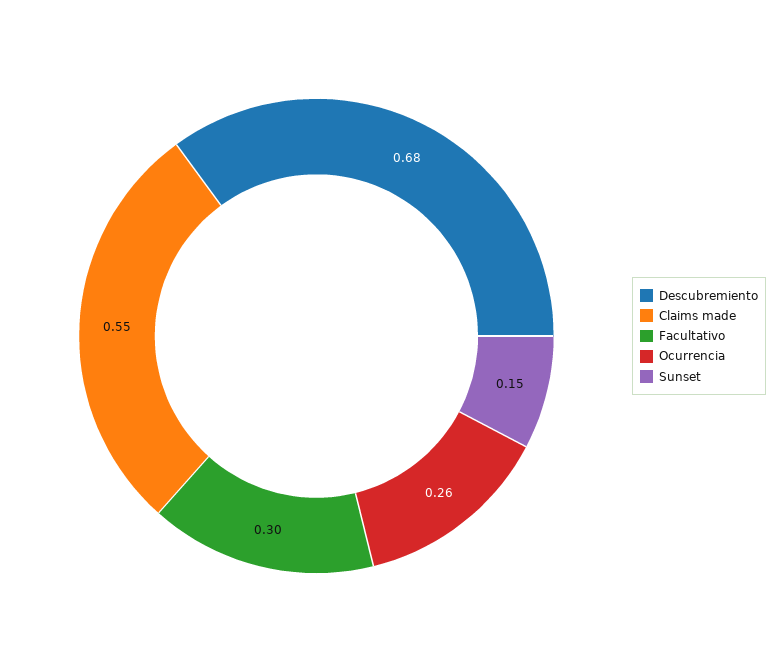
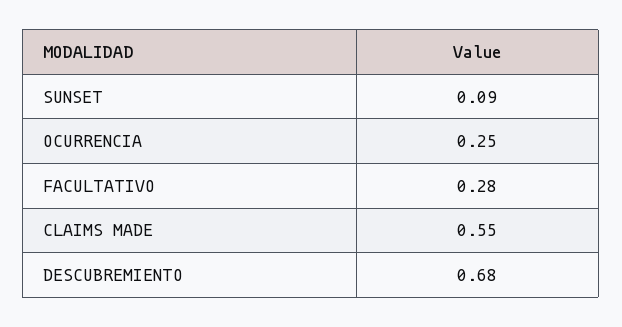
  {
    "Descubremiento": 0.68,
    "Claims made": 0.55,
-   "Facultativo": 0.3,
+   "Facultativo": 0.28,
-   "Ocurrencia": 0.26,
+   "Ocurrencia": 0.25,
-   "Sunset": 0.15
+   "Sunset": 0.09
  }

